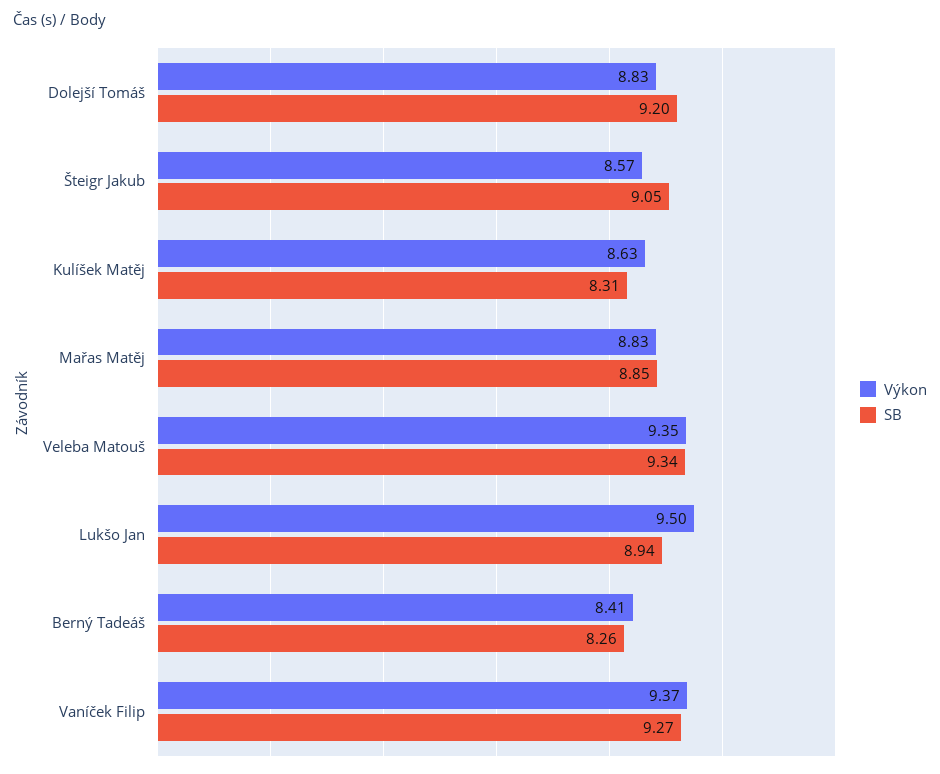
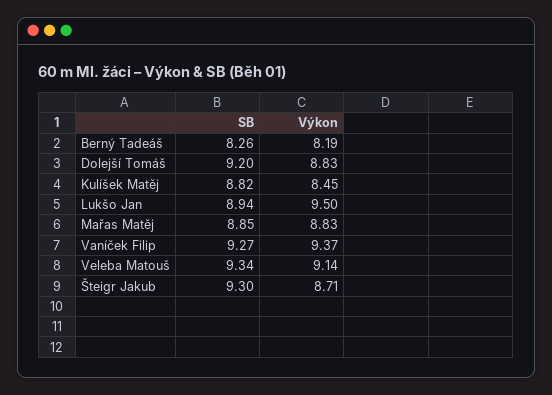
  {
    "Výkon": {
      "Dolejší Tomáš": 8.83,
-     "Šteigr Jakub": 8.57,
+     "Šteigr Jakub": 8.71,
-     "Kulíšek Matěj": 8.63,
+     "Kulíšek Matěj": 8.45,
      "Mařas Matěj": 8.83,
-     "Veleba Matouš": 9.35,
+     "Veleba Matouš": 9.14,
      "Lukšo Jan": 9.5,
-     "Berný Tadeáš": 8.41,
+     "Berný Tadeáš": 8.19,
      "Vaníček Filip": 9.37
    },
    "SB": {
      "Dolejší Tomáš": 9.2,
-     "Šteigr Jakub": 9.05,
+     "Šteigr Jakub": 9.3,
-     "Kulíšek Matěj": 8.31,
+     "Kulíšek Matěj": 8.82,
      "Mařas Matěj": 8.85,
      "Veleba Matouš": 9.34,
      "Lukšo Jan": 8.94,
      "Berný Tadeáš": 8.26,
      "Vaníček Filip": 9.27
    }
  }

